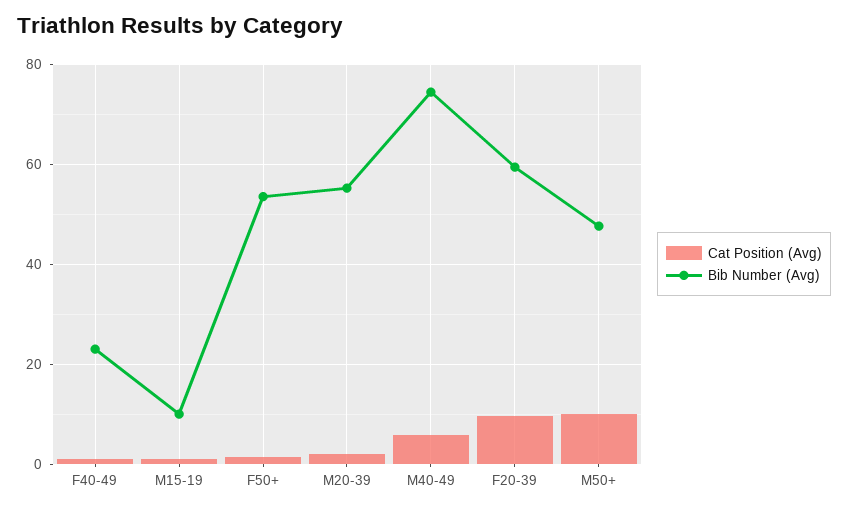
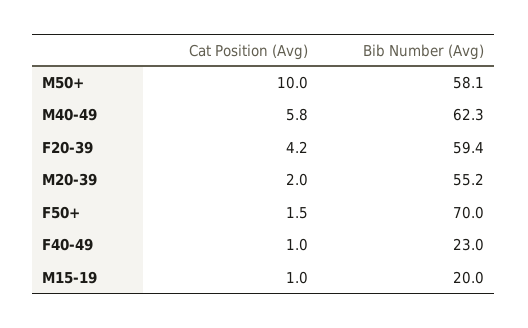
  {
    "Cat Position (Avg)": {
      "F40-49": 1,
      "M15-19": 1,
      "F50+": 1.5,
      "M20-39": 2,
      "M40-49": 5.8,
-     "F20-39": 10,
+     "F20-39": 4.2,
      "M50+": 10
    },
    "Bib Number (Avg)": {
      "F40-49": 23,
-     "M15-19": 10,
+     "M15-19": 20,
-     "F50+": 54,
+     "F50+": 70,
      "M20-39": 55.2,
-     "M40-49": 74,
+     "M40-49": 62.3,
      "F20-39": 59.4,
-     "M50+": 48
+     "M50+": 58.1
    }
  }

